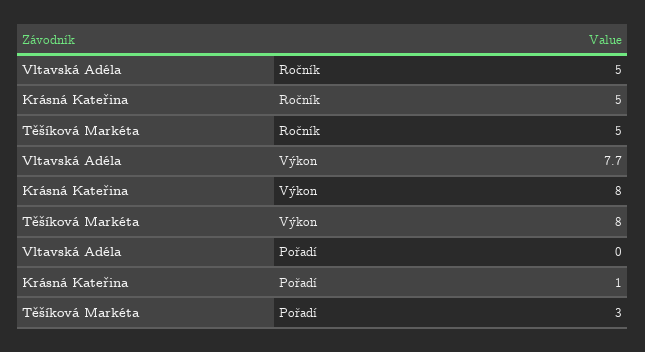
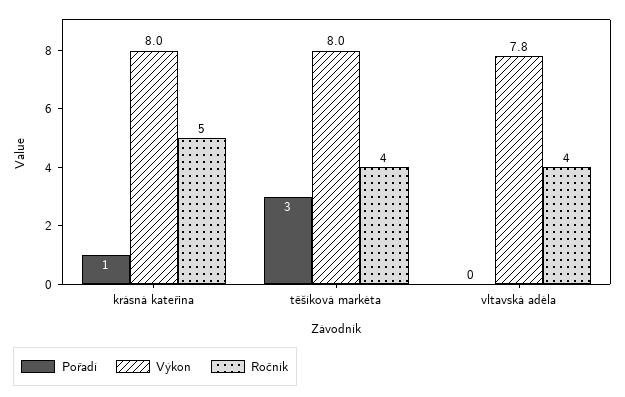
  {
    "Ročník": {
-     "Vltavská Adéla": 5,
+     "Vltavská Adéla": 4,
      "Krásná Kateřina": 5,
-     "Těšíková Markéta": 5
+     "Těšíková Markéta": 4
    },
    "Výkon": {
-     "Vltavská Adéla": 7.7,
+     "Vltavská Adéla": 7.8,
      "Krásná Kateřina": 8,
      "Těšíková Markéta": 8
    },
    "Pořadí": {
      "Vltavská Adéla": 0,
      "Krásná Kateřina": 1,
      "Těšíková Markéta": 3
    }
  }

